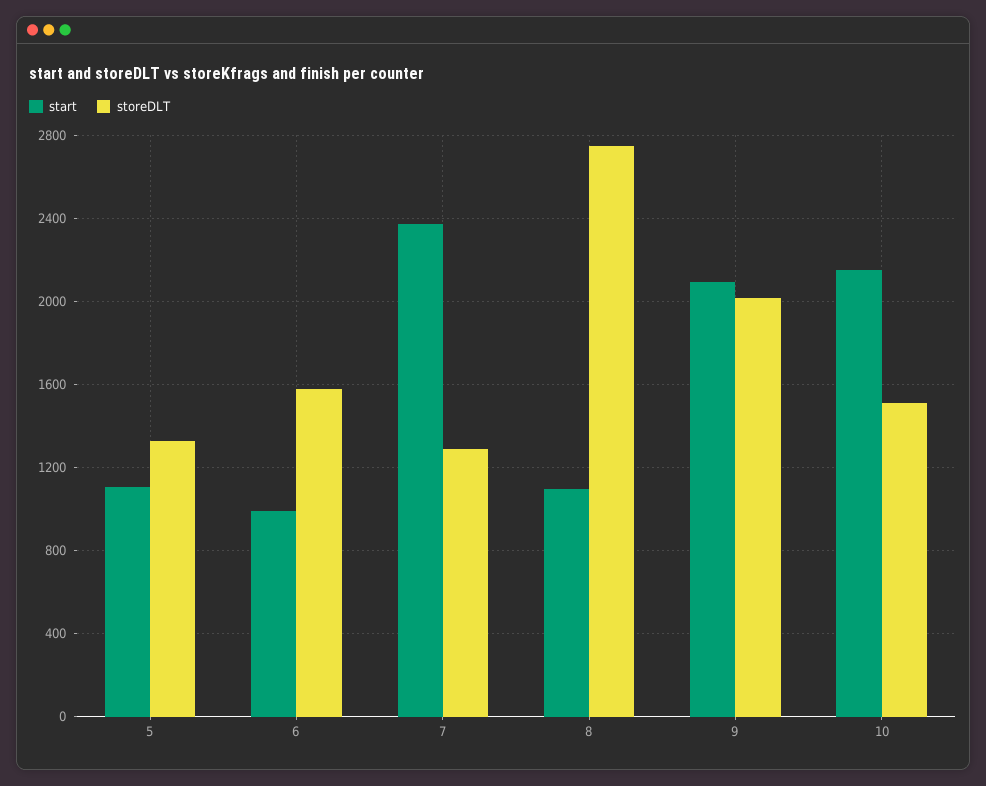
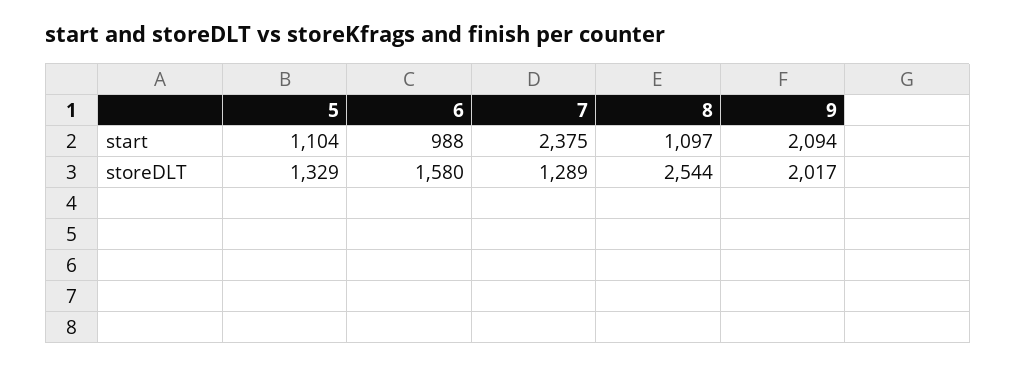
  {
    "start": {
      "5": 1104,
      "6": 988,
      "7": 2375,
      "8": 1097,
-     "9": 2094,
+     "9": 2094
-     "10": 2150
    },
    "storeDLT": {
      "5": 1329,
      "6": 1580,
      "7": 1289,
-     "8": 2750,
+     "8": 2544,
-     "9": 2017,
+     "9": 2017
-     "10": 1500
    }
  }

